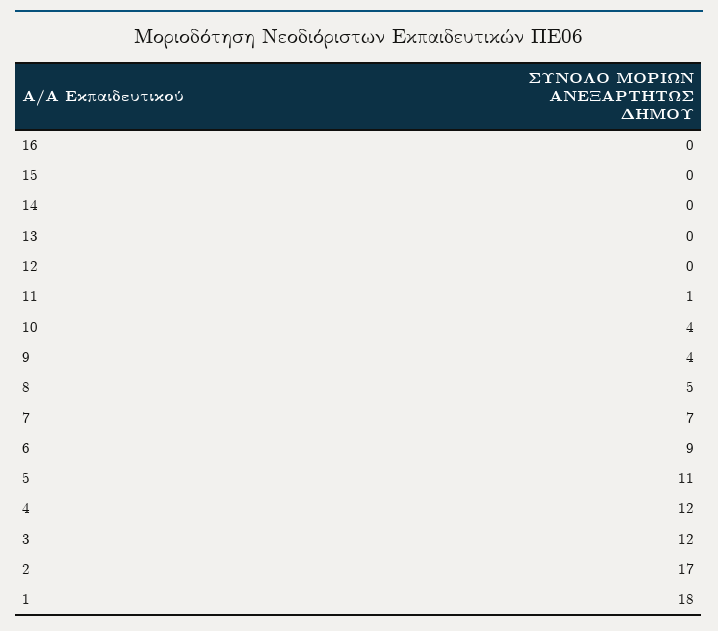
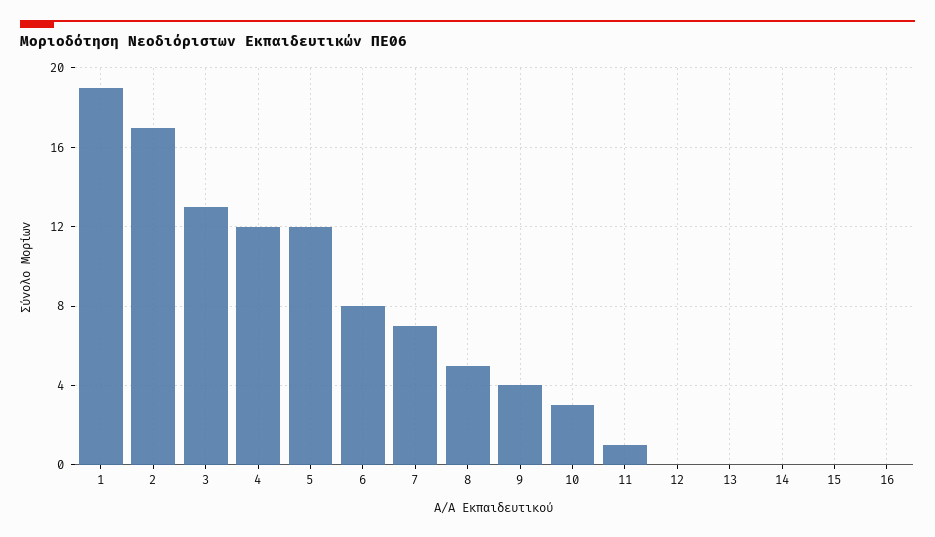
  {
    "16": 0,
    "15": 0,
    "14": 0,
    "13": 0,
    "12": 0,
    "11": 1,
-   "10": 4,
+   "10": 3,
    "9": 4,
    "8": 5,
    "7": 7,
-   "6": 9,
+   "6": 8,
-   "5": 11,
+   "5": 12,
    "4": 12,
-   "3": 12,
+   "3": 13,
    "2": 17,
-   "1": 18
+   "1": 19
  }

